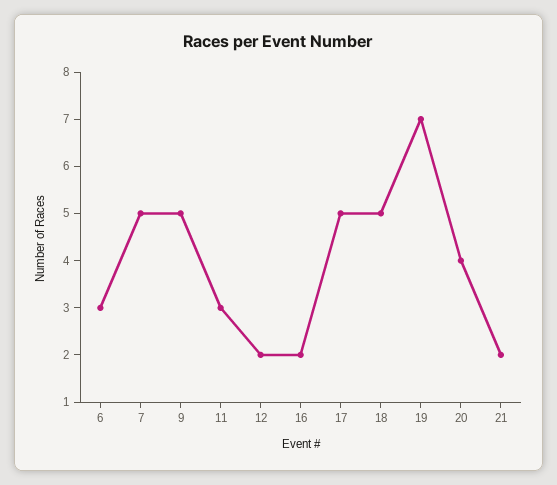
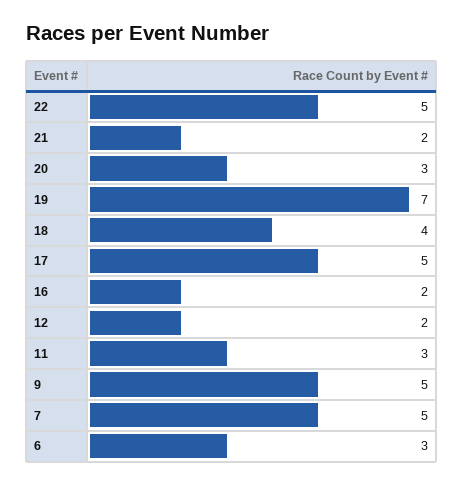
  {
    "6": 3,
    "7": 5,
    "9": 5,
    "11": 3,
    "12": 2,
    "16": 2,
    "17": 5,
-   "18": 5,
+   "18": 4,
    "19": 7,
-   "20": 4,
+   "20": 3,
-   "21": 2
+   "21": 2,
+   "22": 5
  }

